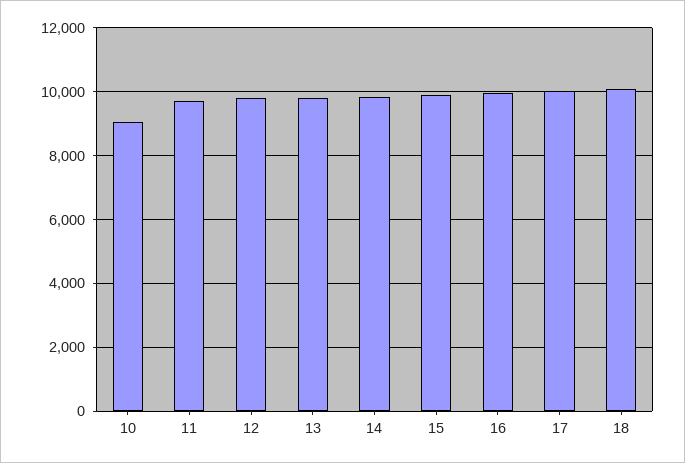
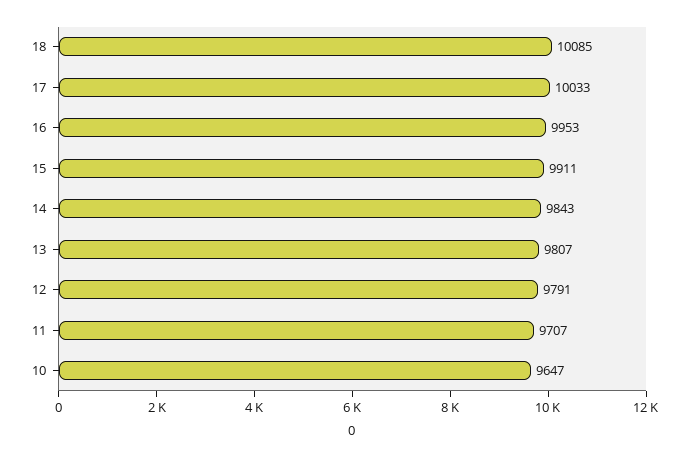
  {
-   "10": 9000,
+   "10": 9647,
    "11": 9707,
    "12": 9791,
    "13": 9807,
    "14": 9843,
    "15": 9911,
    "16": 9953,
    "17": 10033,
    "18": 10085
  }

